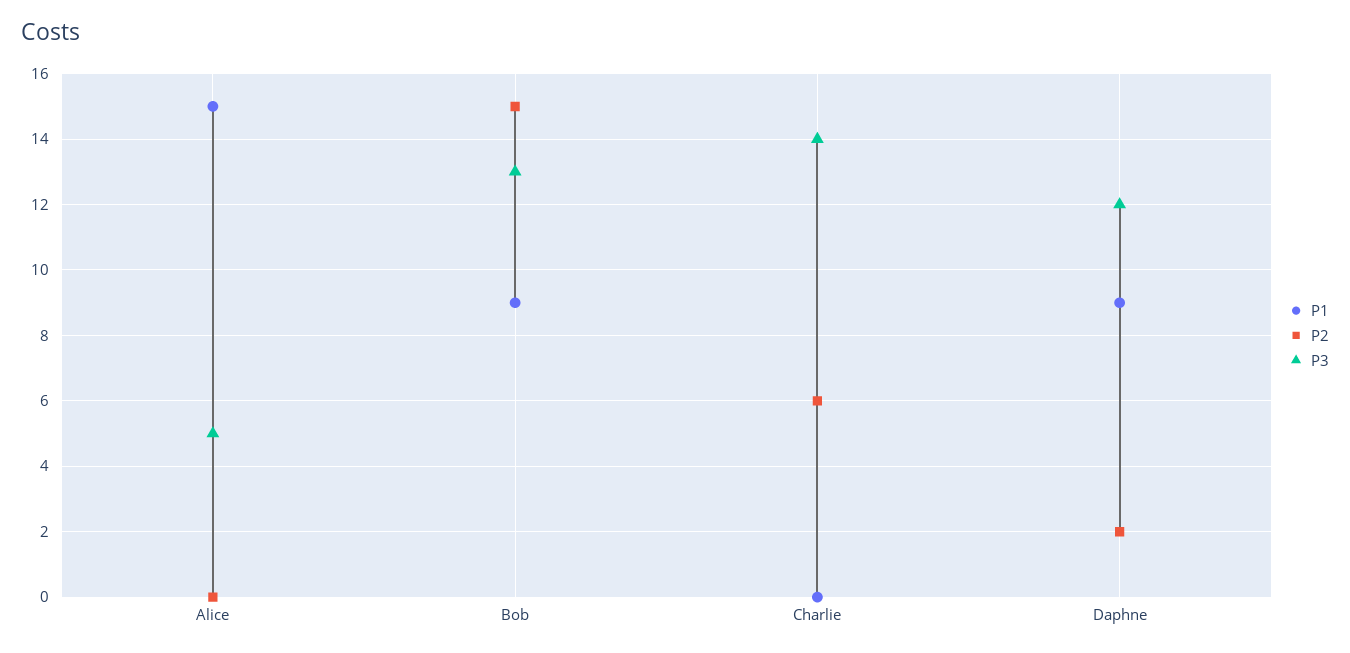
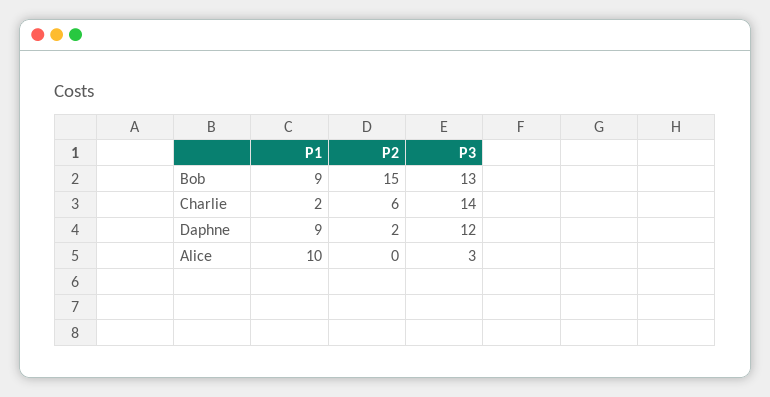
  {
    "P1": {
-     "Alice": 15,
+     "Alice": 10,
      "Bob": 9,
-     "Charlie": 0,
+     "Charlie": 2,
      "Daphne": 9
    },
    "P2": {
      "Alice": 0,
      "Bob": 15,
      "Charlie": 6,
      "Daphne": 2
    },
    "P3": {
-     "Alice": 5,
+     "Alice": 3,
      "Bob": 13,
      "Charlie": 14,
      "Daphne": 12
    }
  }

